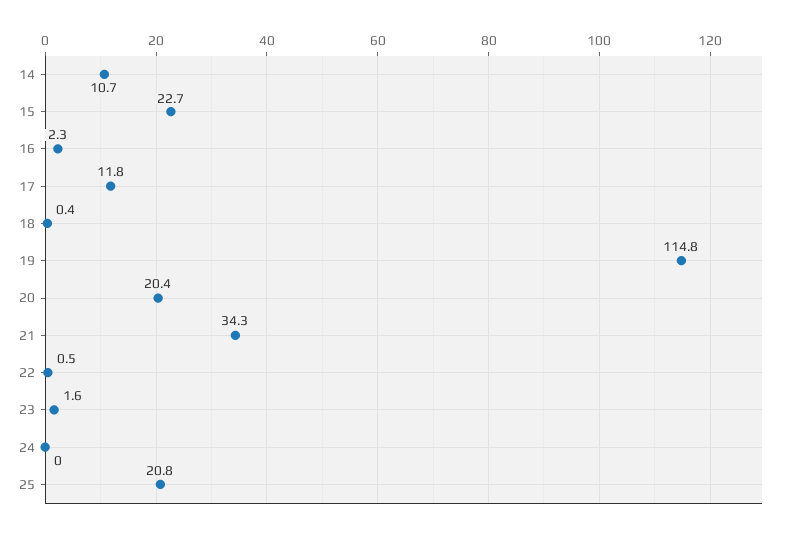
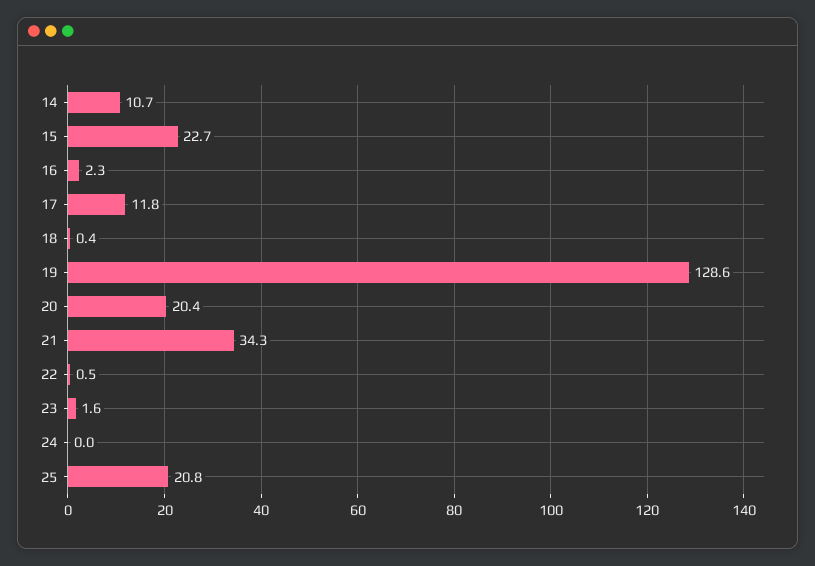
  {
    "14": 10.7,
    "15": 22.7,
    "16": 2.3,
    "17": 11.8,
    "18": 0.4,
-   "19": 114.8,
+   "19": 128.6,
    "20": 20.4,
    "21": 34.3,
    "22": 0.5,
    "23": 1.6,
    "24": 0,
    "25": 20.8
  }

